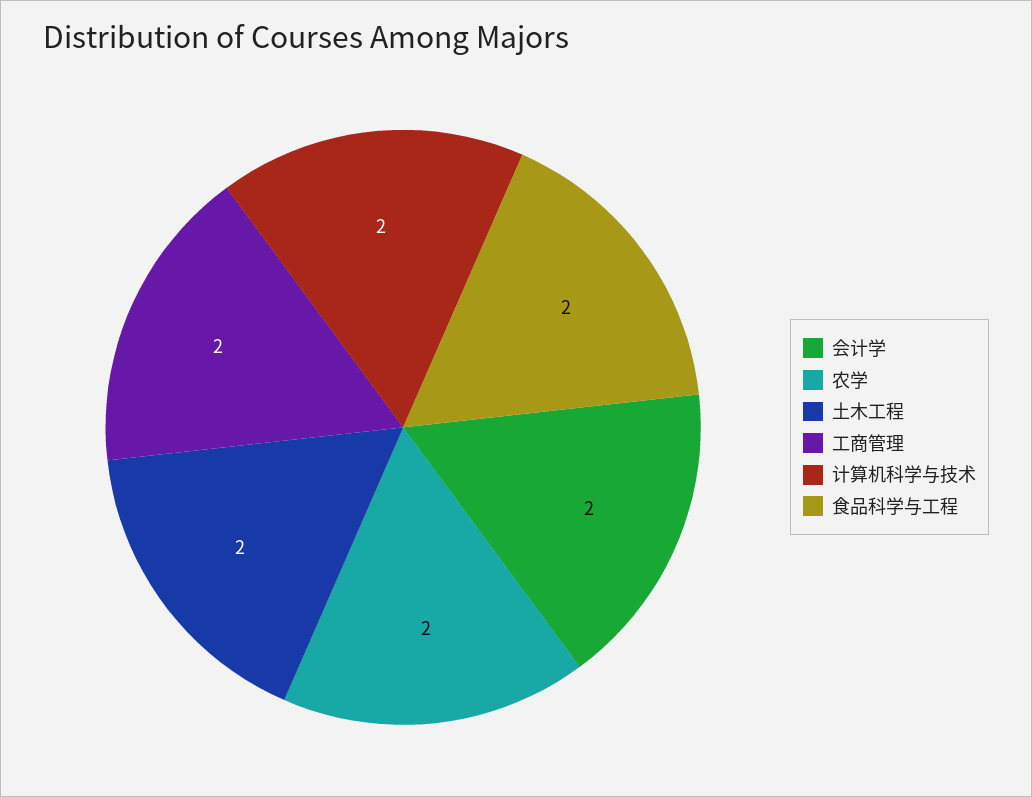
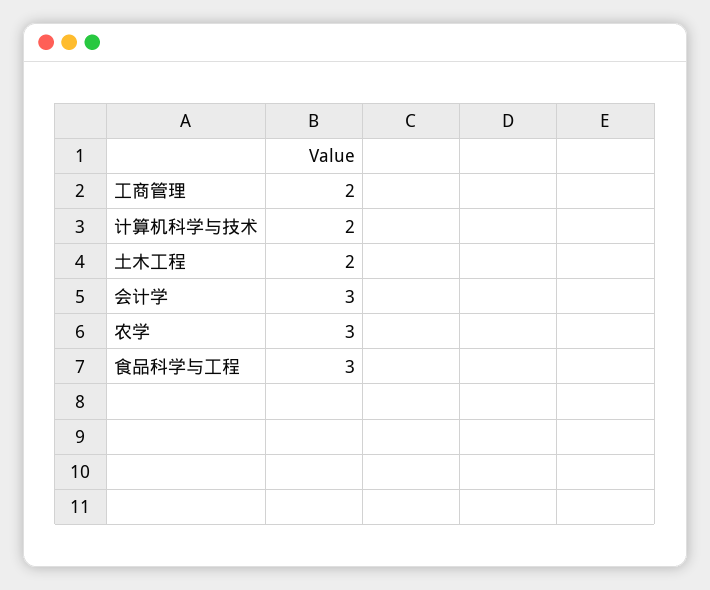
  {
-   "会计学": 2,
+   "会计学": 3,
-   "农学": 2,
+   "农学": 3,
    "土木工程": 2,
    "工商管理": 2,
    "计算机科学与技术": 2,
-   "食品科学与工程": 2
+   "食品科学与工程": 3
  }

